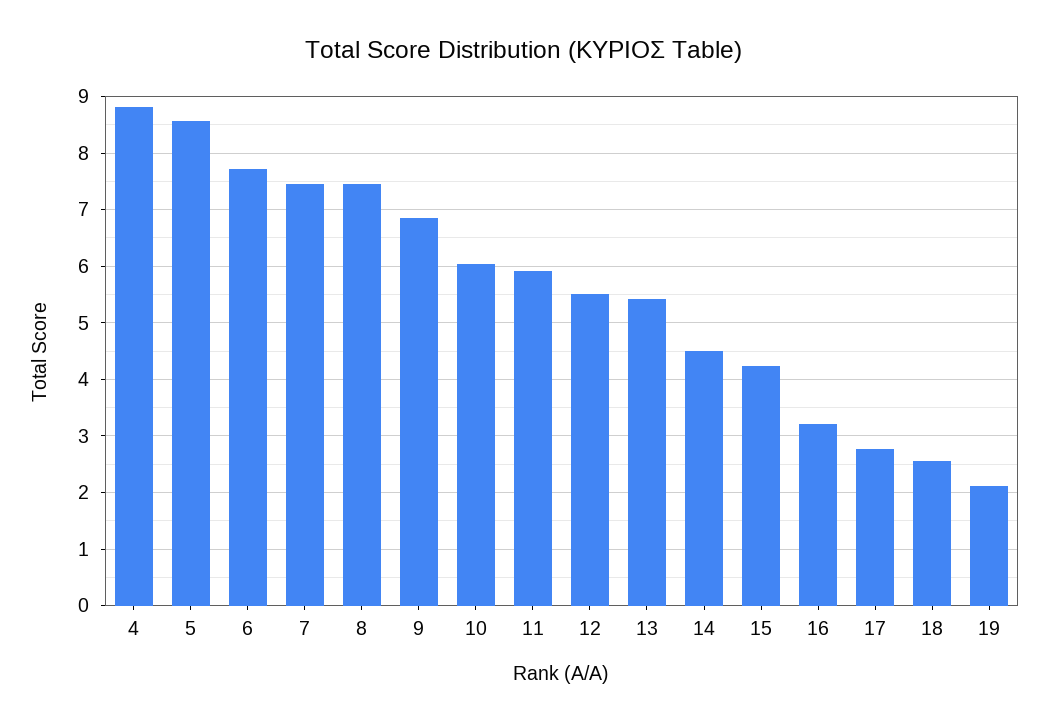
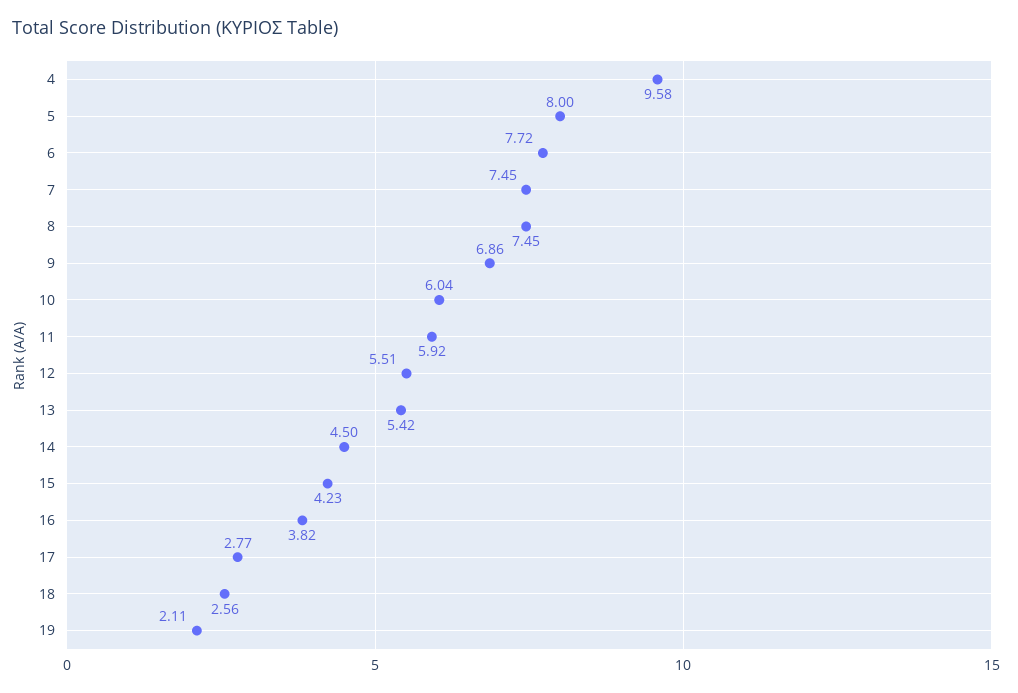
  {
-   "4": 8.8,
+   "4": 9.58,
-   "5": 8.6,
+   "5": 8,
    "6": 7.72,
    "7": 7.45,
    "8": 7.45,
    "9": 6.86,
    "10": 6.04,
    "11": 5.92,
    "12": 5.51,
    "13": 5.42,
    "14": 4.5,
    "15": 4.23,
-   "16": 3.2,
+   "16": 3.82,
    "17": 2.77,
    "18": 2.56,
    "19": 2.11
  }

